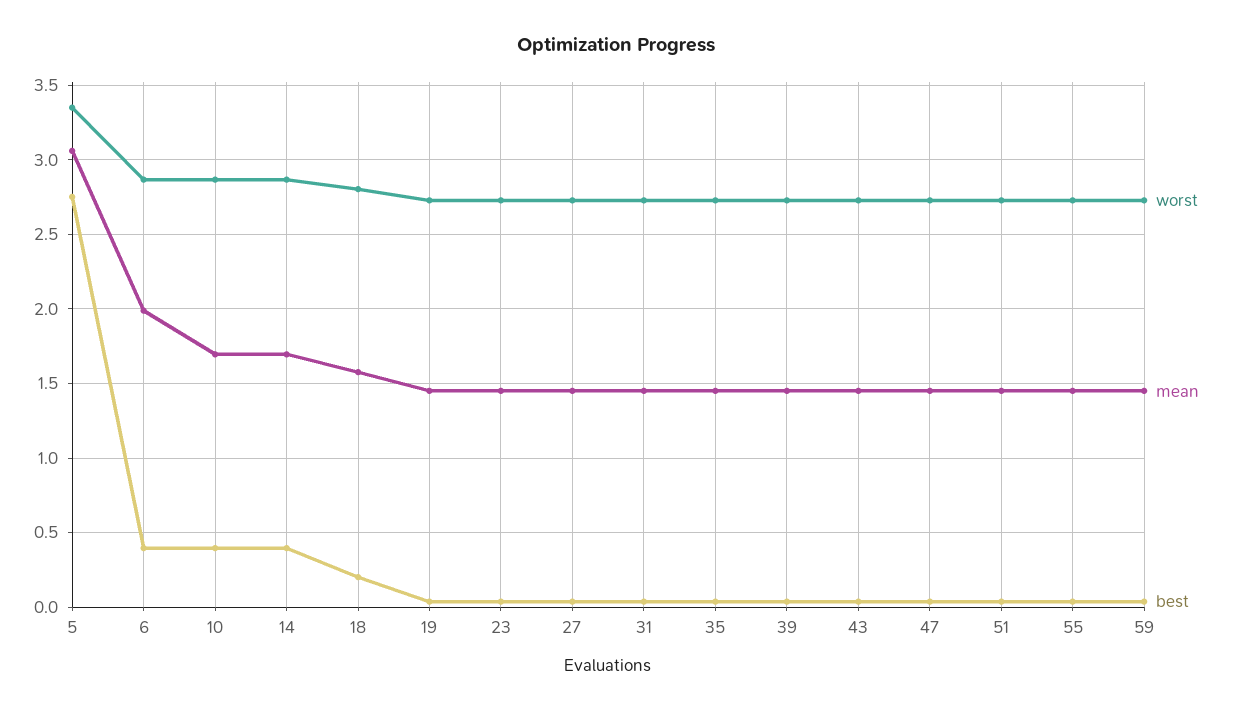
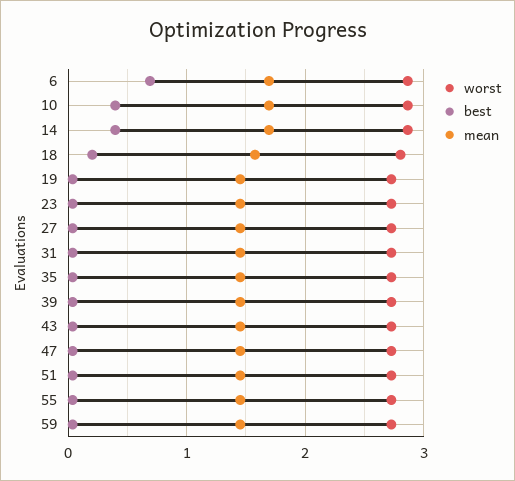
  {
    "worst": {
-     "5": 3.35,
      "6": 2.85,
      "10": 2.85,
      "14": 2.85,
      "18": 2.8,
      "19": 2.75,
      "23": 2.75,
      "27": 2.75,
      "31": 2.75,
      "35": 2.75,
      "39": 2.75,
      "43": 2.75,
      "47": 2.75,
      "51": 2.75,
      "55": 2.75,
      "59": 2.75
    },
    "mean": {
-     "5": 3.05,
-     "6": 2,
+     "6": 1.7,
      "10": 1.7,
      "14": 1.7,
      "18": 1.6,
      "19": 1.45,
      "23": 1.45,
      "27": 1.45,
      "31": 1.45,
      "35": 1.45,
      "39": 1.45,
      "43": 1.45,
      "47": 1.45,
      "51": 1.45,
      "55": 1.45,
      "59": 1.45
    },
    "best": {
-     "5": 2.75,
-     "6": 0.4,
+     "6": 0.7,
      "10": 0.4,
      "14": 0.4,
      "18": 0.2,
      "19": 0.05,
      "23": 0.05,
      "27": 0.05,
      "31": 0.05,
      "35": 0.05,
      "39": 0.05,
      "43": 0.05,
      "47": 0.05,
      "51": 0.05,
      "55": 0.05,
      "59": 0.05
    }
  }

